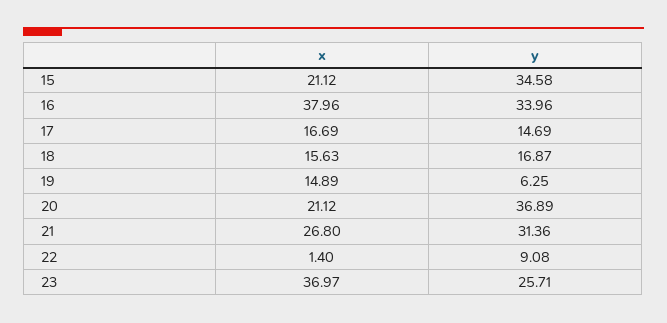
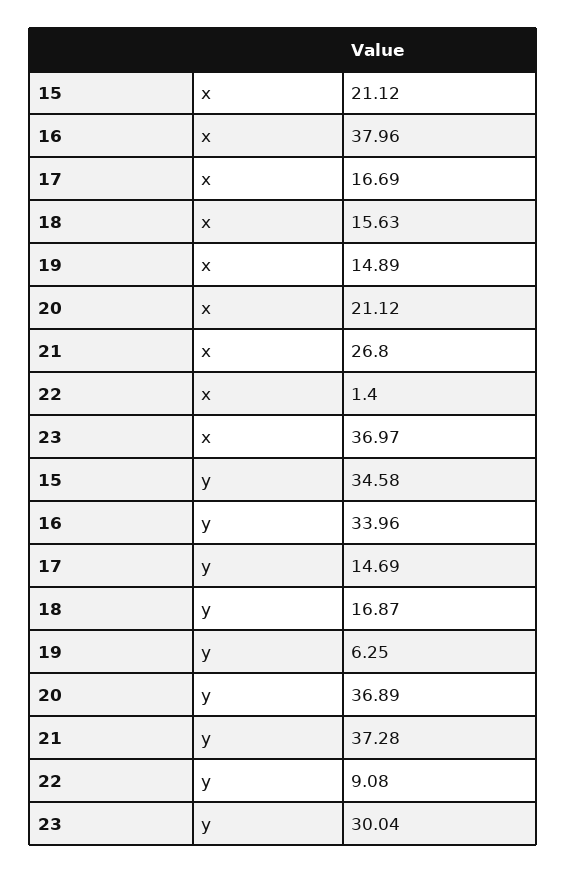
  {
    "x": {
      "15": 21.12,
      "16": 37.96,
      "17": 16.69,
      "18": 15.63,
      "19": 14.89,
      "20": 21.12,
      "21": 26.8,
      "22": 1.4,
      "23": 36.97
    },
    "y": {
      "15": 34.58,
      "16": 33.96,
      "17": 14.69,
      "18": 16.87,
      "19": 6.25,
      "20": 36.89,
-     "21": 31.36,
+     "21": 37.28,
      "22": 9.08,
-     "23": 25.71
+     "23": 30.04
    }
  }

